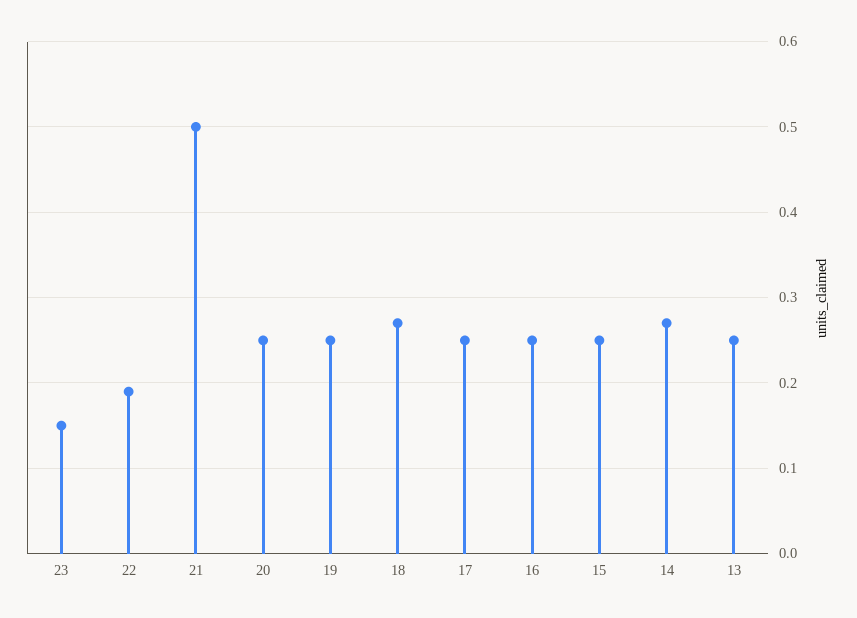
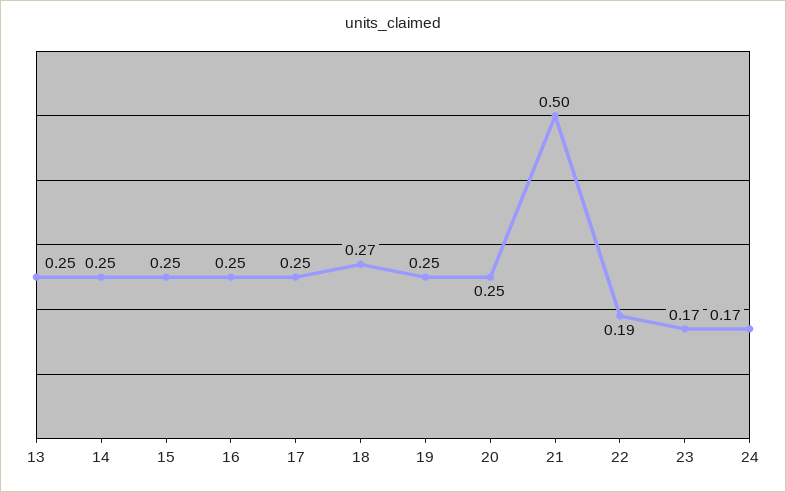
  {
-   "23": 0.15,
+   "23": 0.17,
    "22": 0.19,
    "21": 0.5,
    "20": 0.25,
    "19": 0.25,
    "18": 0.27,
    "17": 0.25,
    "16": 0.25,
    "15": 0.25,
-   "14": 0.27,
+   "14": 0.25,
-   "13": 0.25
+   "13": 0.25,
+   "24": 0.17
  }

